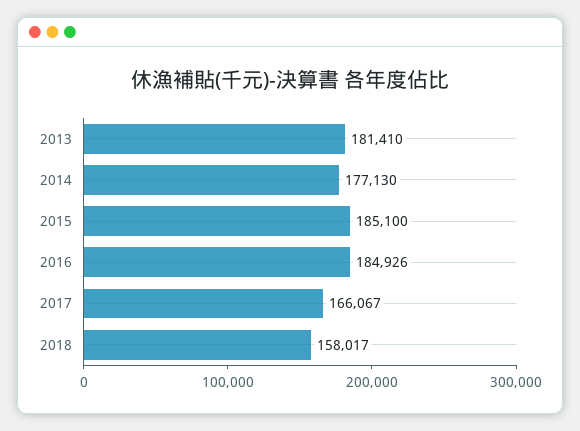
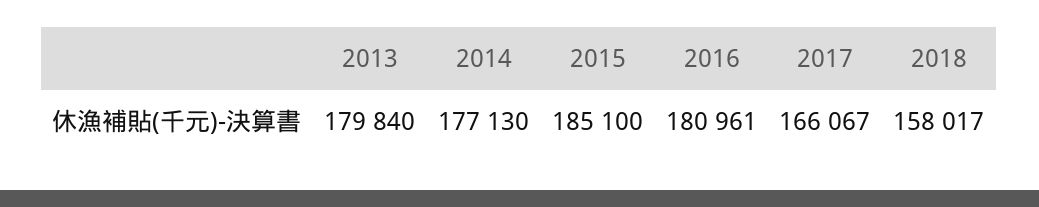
  {
-   "2013": 181410,
+   "2013": 179840,
    "2014": 177130,
    "2015": 185100,
-   "2016": 184926,
+   "2016": 180961,
    "2017": 166067,
    "2018": 158017
  }

